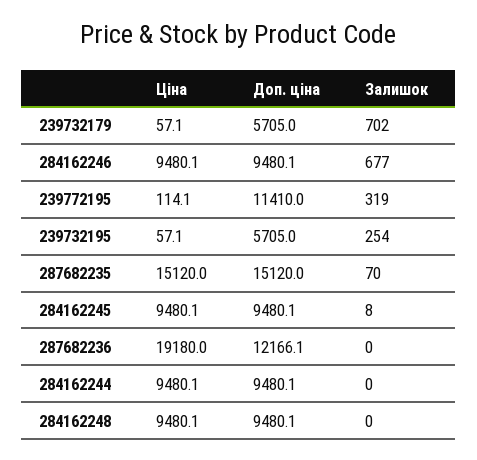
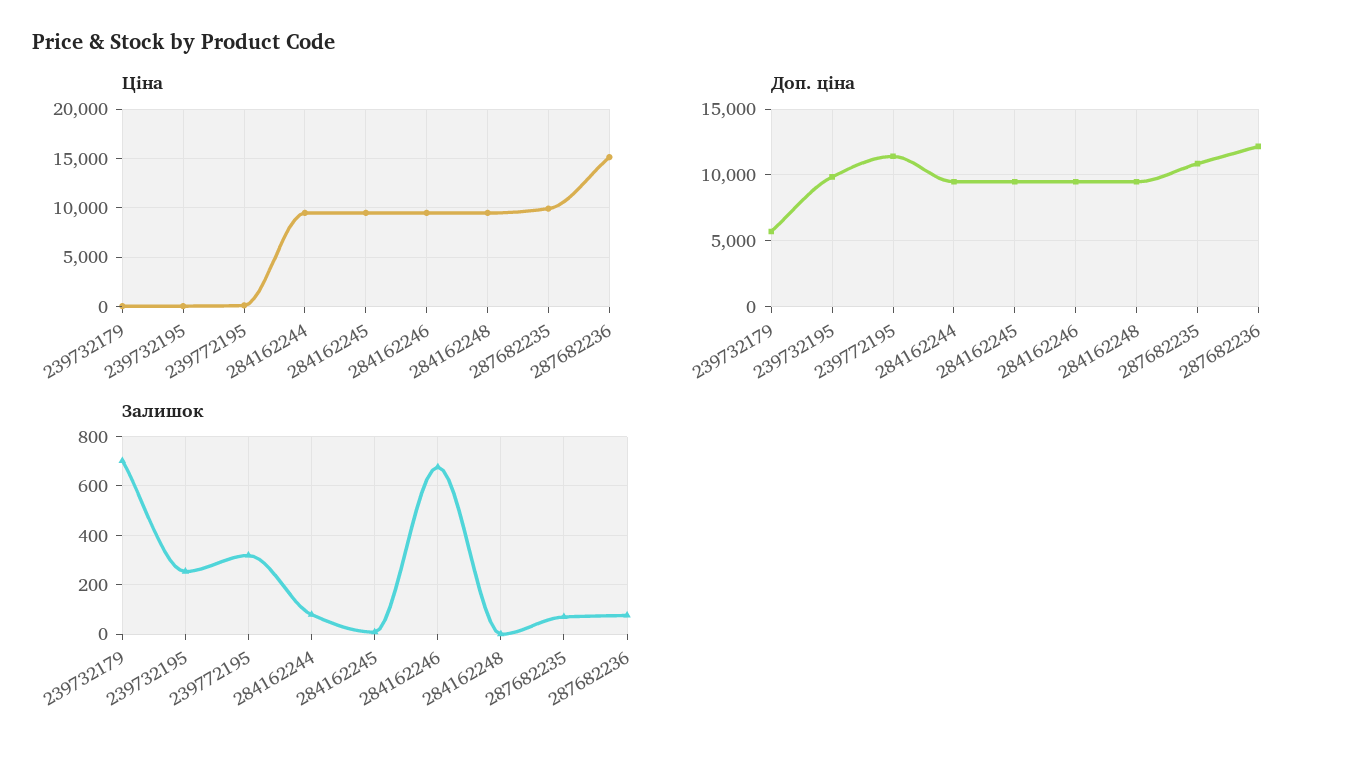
  {
    "Ціна": {
      "239732179": 57.1,
      "284162246": 9480.1,
      "239772195": 114.1,
      "239732195": 57.1,
-     "287682235": 15120,
+     "287682235": 10000,
      "284162245": 9480.1,
-     "287682236": 19180,
+     "287682236": 15000,
      "284162244": 9480.1,
      "284162248": 9480.1
    },
    "Доп. ціна": {
      "239732179": 5705,
      "284162246": 9480.1,
      "239772195": 11410,
-     "239732195": 5705,
+     "239732195": 10000,
-     "287682235": 15120,
+     "287682235": 11000,
      "284162245": 9480.1,
      "287682236": 12166.1,
      "284162244": 9480.1,
      "284162248": 9480.1
    },
    "Залишок": {
      "239732179": 702,
      "284162246": 677,
      "239772195": 319,
      "239732195": 254,
      "287682235": 70,
      "284162245": 8,
-     "287682236": 0,
+     "287682236": 75,
-     "284162244": 0,
+     "284162244": 75,
      "284162248": 0
    }
  }

